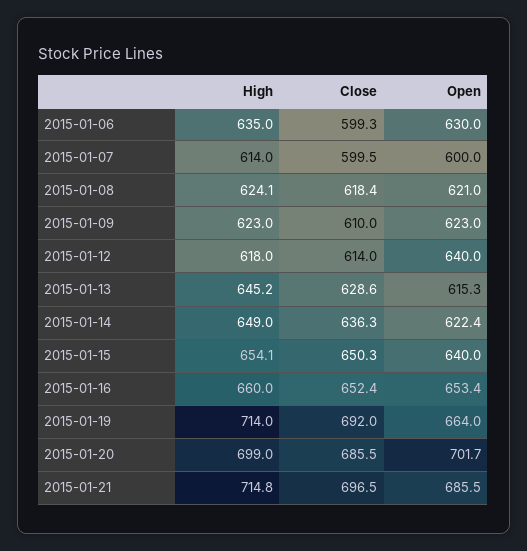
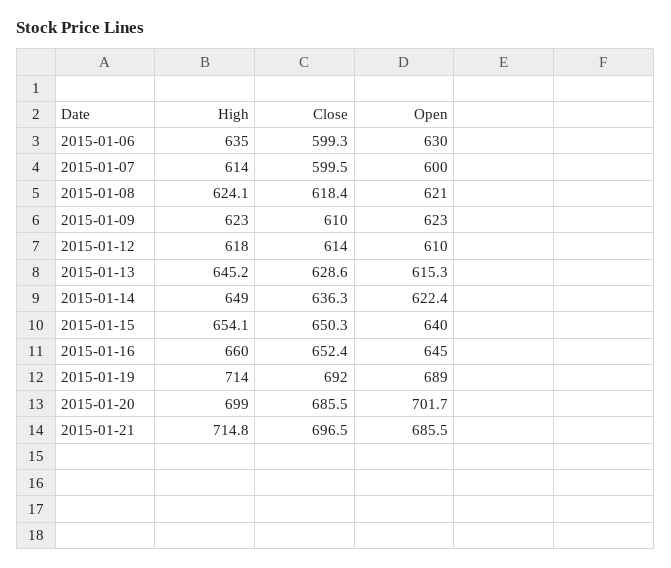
  {
    "High": {
      "2015-01-06": 635,
      "2015-01-07": 614,
      "2015-01-08": 624.1,
      "2015-01-09": 623,
      "2015-01-12": 618,
      "2015-01-13": 645.2,
      "2015-01-14": 649,
      "2015-01-15": 654.1,
      "2015-01-16": 660,
      "2015-01-19": 714,
      "2015-01-20": 699,
      "2015-01-21": 714.8
    },
    "Close": {
      "2015-01-06": 599.3,
      "2015-01-07": 599.5,
      "2015-01-08": 618.4,
      "2015-01-09": 610,
      "2015-01-12": 614,
      "2015-01-13": 628.6,
      "2015-01-14": 636.3,
      "2015-01-15": 650.3,
      "2015-01-16": 652.4,
      "2015-01-19": 692,
      "2015-01-20": 685.5,
      "2015-01-21": 696.5
    },
    "Open": {
      "2015-01-06": 630,
      "2015-01-07": 600,
      "2015-01-08": 621,
      "2015-01-09": 623,
-     "2015-01-12": 640,
+     "2015-01-12": 610,
      "2015-01-13": 615.3,
      "2015-01-14": 622.4,
      "2015-01-15": 640,
-     "2015-01-16": 653.4,
+     "2015-01-16": 645,
-     "2015-01-19": 664,
+     "2015-01-19": 689,
      "2015-01-20": 701.7,
      "2015-01-21": 685.5
    }
  }

